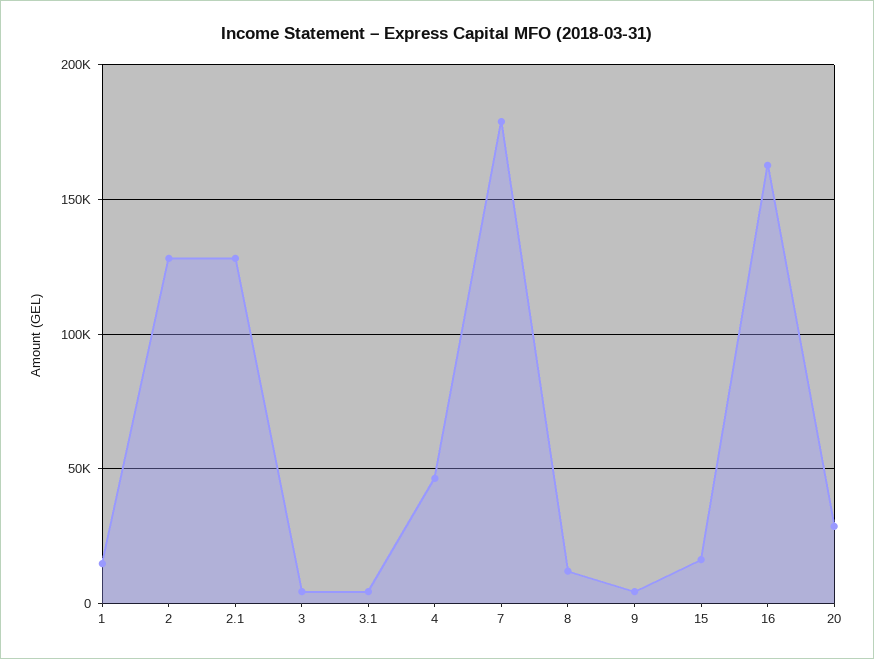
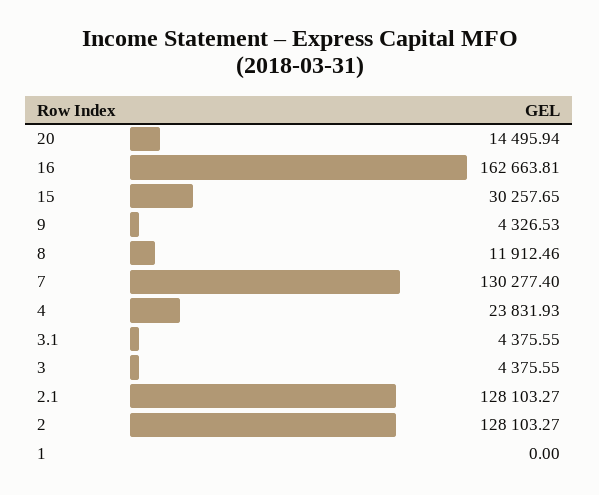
  {
-   "1": 15000,
+   "1": 0,
    "2": 128103.27,
    "2.1": 128103.27,
    "3": 4375.55,
    "3.1": 4375.55,
-   "4": 45000,
+   "4": 23831.93,
-   "7": 180000,
+   "7": 130277.4,
    "8": 11912.46,
    "9": 4326.53,
-   "15": 15000,
+   "15": 30257.65,
    "16": 162663.81,
-   "20": 30000
+   "20": 14495.94
  }

